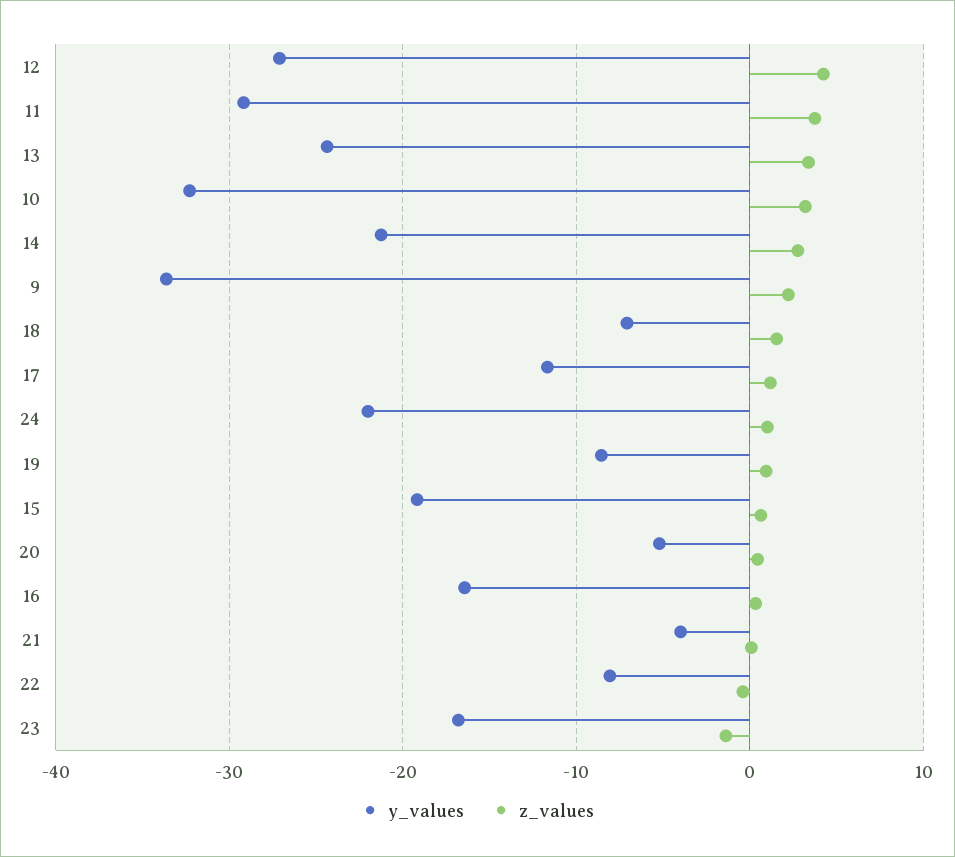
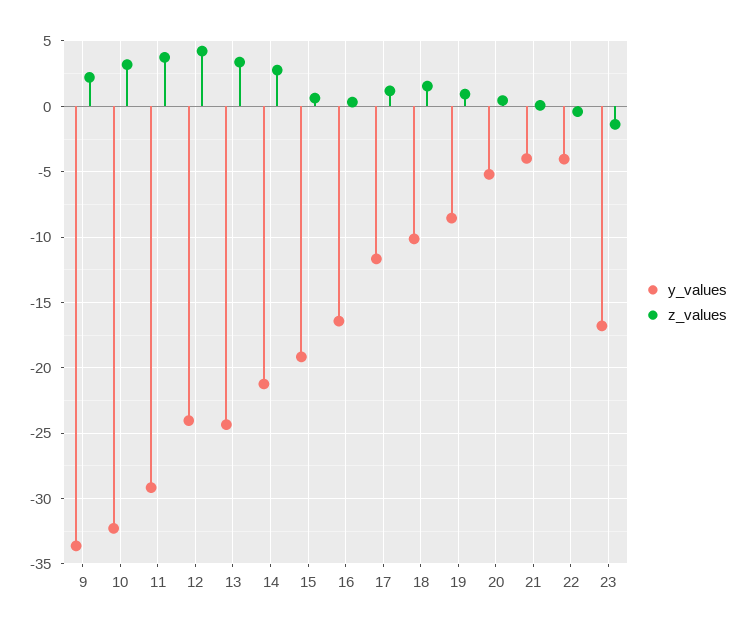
  {
    "y_values": {
-     "12": -27,
+     "12": -24,
      "11": -29,
      "13": -24.5,
      "10": -32.5,
      "14": -21,
      "9": -33.5,
-     "18": -7,
+     "18": -10,
      "17": -11.5,
-     "24": -22,
      "19": -8.5,
      "15": -19,
      "20": -5,
      "16": -16.5,
      "21": -4,
-     "22": -8,
+     "22": -4,
      "23": -17
    },
    "z_values": {
      "12": 4,
      "11": 3.5,
      "13": 3.5,
      "10": 3,
      "14": 3,
      "9": 2,
      "18": 1.5,
      "17": 1,
-     "24": 1,
      "19": 1,
      "15": 0.5,
      "20": 0.5,
      "16": 0.5,
      "21": 0,
      "22": -0.5,
      "23": -1.5
    }
  }

